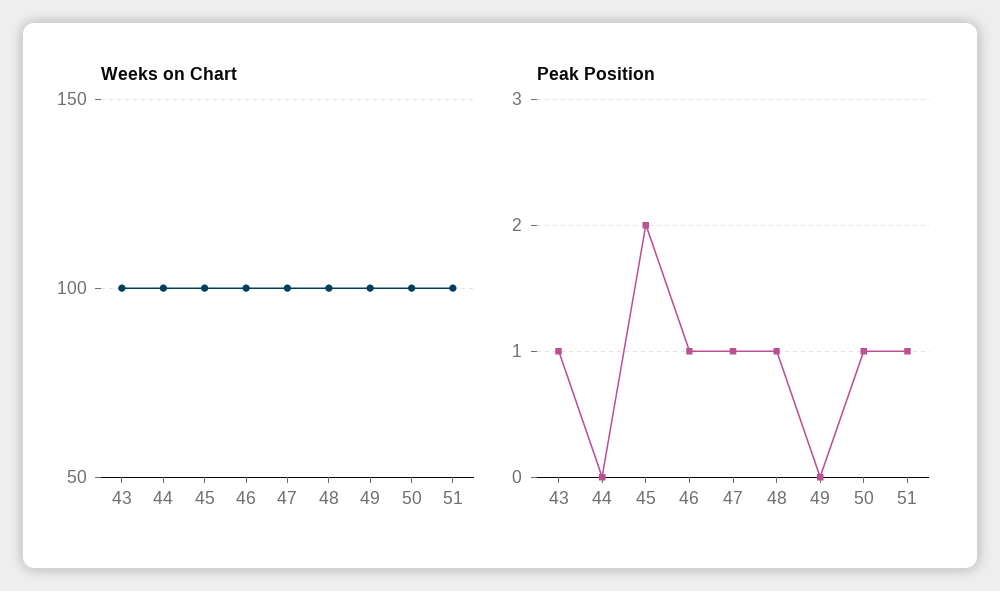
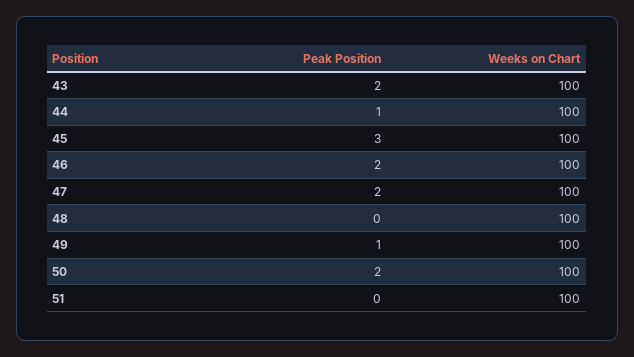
  {
    "Weeks on Chart": {
      "43": 100,
      "44": 100,
      "45": 100,
      "46": 100,
      "47": 100,
      "48": 100,
      "49": 100,
      "50": 100,
      "51": 100
    },
    "Peak Position": {
-     "43": 1,
+     "43": 2,
-     "44": 0,
+     "44": 1,
-     "45": 2,
+     "45": 3,
-     "46": 1,
+     "46": 2,
-     "47": 1,
+     "47": 2,
-     "48": 1,
+     "48": 0,
-     "49": 0,
+     "49": 1,
-     "50": 1,
+     "50": 2,
-     "51": 1
+     "51": 0
    }
  }

